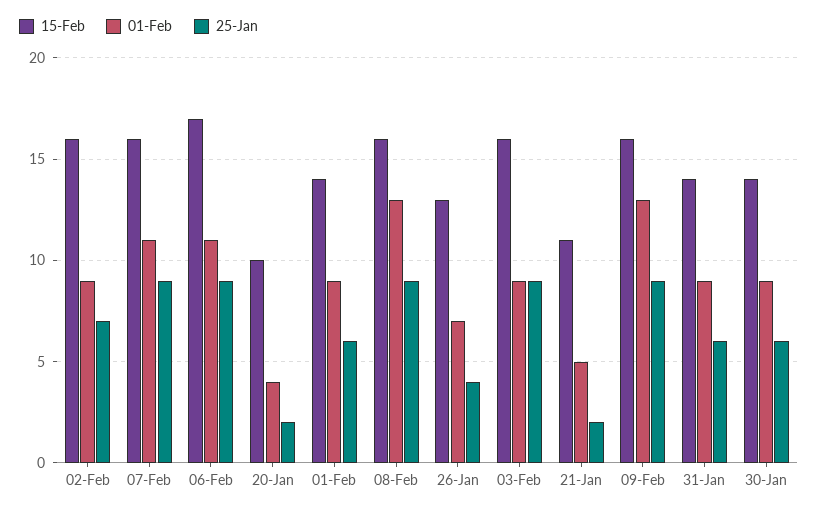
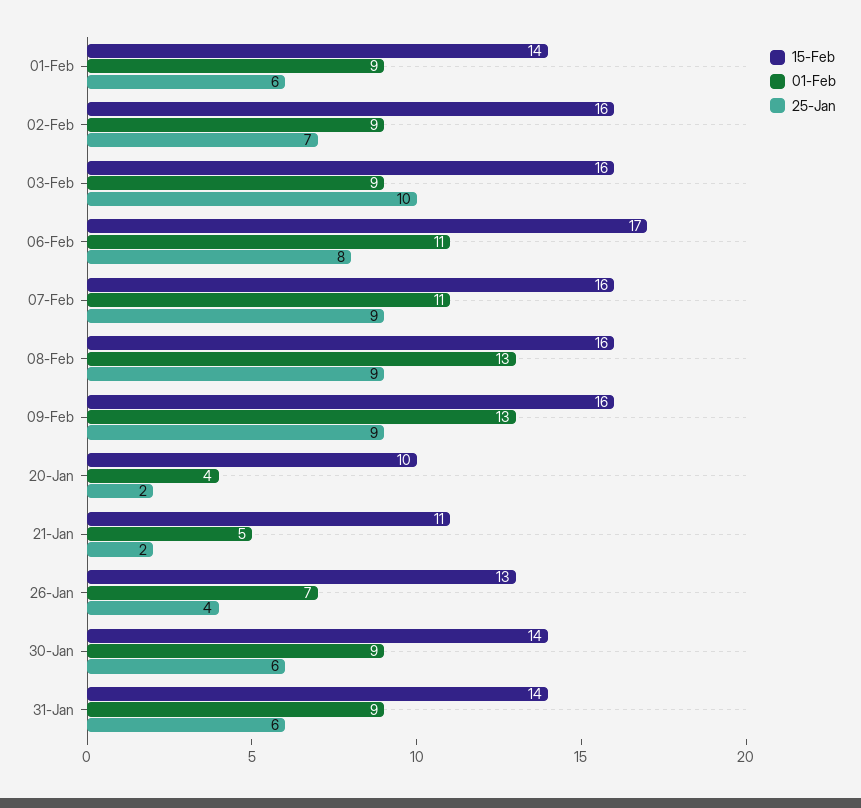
  {
    "15-Feb": {
      "02-Feb": 16,
      "07-Feb": 16,
      "06-Feb": 17,
      "20-Jan": 10,
      "01-Feb": 14,
      "08-Feb": 16,
      "26-Jan": 13,
      "03-Feb": 16,
      "21-Jan": 11,
      "09-Feb": 16,
      "31-Jan": 14,
      "30-Jan": 14
    },
    "01-Feb": {
      "02-Feb": 9,
      "07-Feb": 11,
      "06-Feb": 11,
      "20-Jan": 4,
      "01-Feb": 9,
      "08-Feb": 13,
      "26-Jan": 7,
      "03-Feb": 9,
      "21-Jan": 5,
      "09-Feb": 13,
      "31-Jan": 9,
      "30-Jan": 9
    },
    "25-Jan": {
      "02-Feb": 7,
      "07-Feb": 9,
-     "06-Feb": 9,
+     "06-Feb": 8,
      "20-Jan": 2,
      "01-Feb": 6,
      "08-Feb": 9,
      "26-Jan": 4,
-     "03-Feb": 9,
+     "03-Feb": 10,
      "21-Jan": 2,
      "09-Feb": 9,
      "31-Jan": 6,
      "30-Jan": 6
    }
  }

